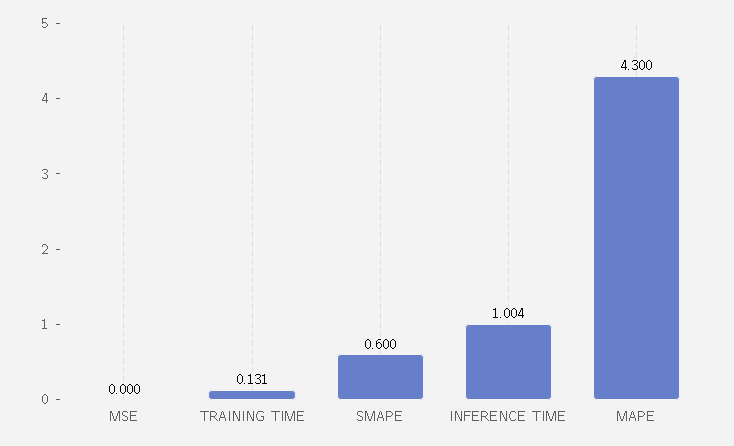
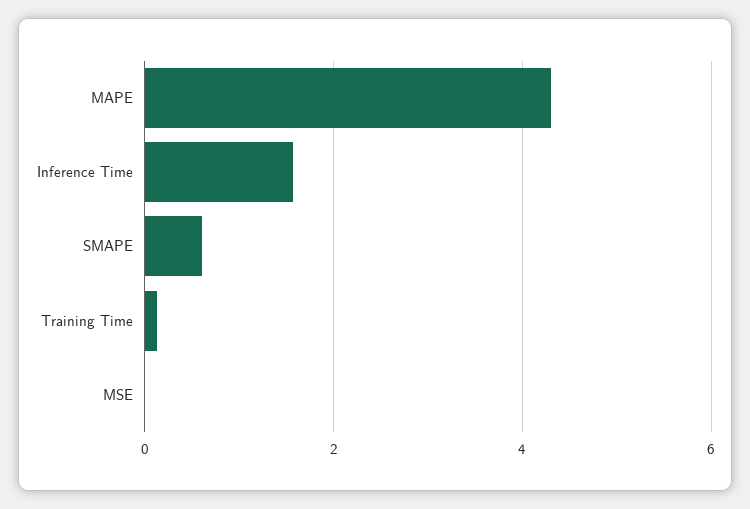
  {
    "MSE": 0,
    "TRAINING TIME": 0.131,
    "SMAPE": 0.6,
-   "INFERENCE TIME": 1.004,
+   "INFERENCE TIME": 1.6,
    "MAPE": 4.3
  }

